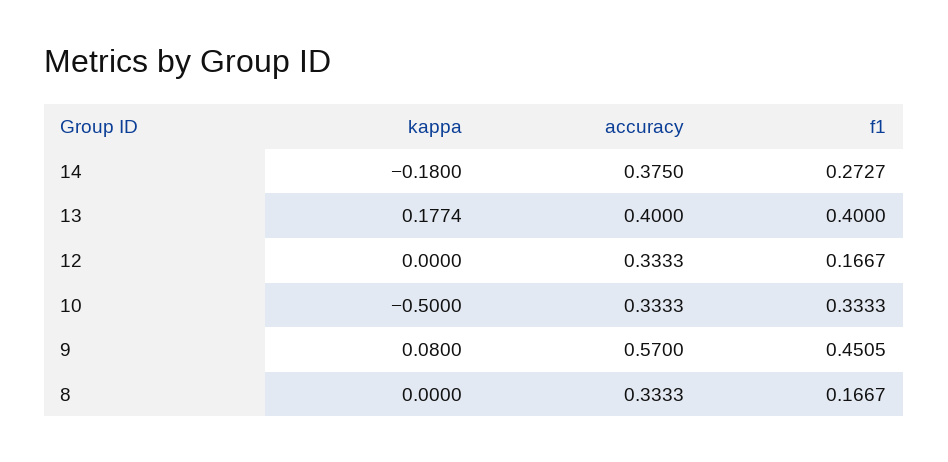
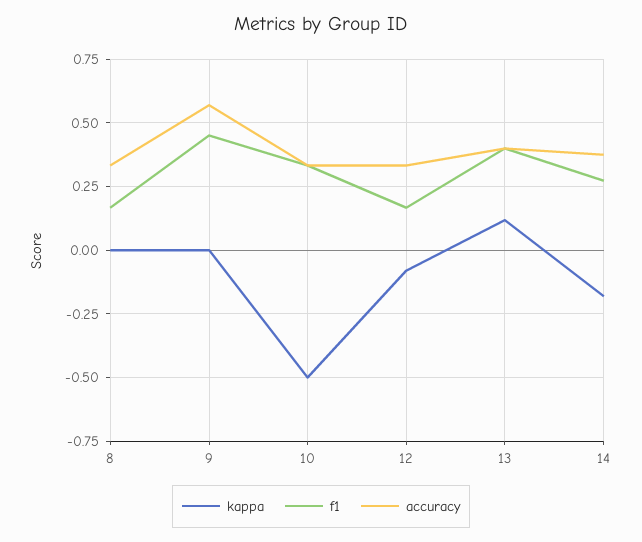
  {
    "kappa": {
      "14": -0.18,
-     "13": 0.1774,
+     "13": 0.125,
-     "12": 0,
+     "12": -0.075,
      "10": -0.5,
-     "9": 0.08,
+     "9": 0,
      "8": 0
    },
    "accuracy": {
      "14": 0.375,
      "13": 0.4,
      "12": 0.3333,
      "10": 0.3333,
      "9": 0.57,
      "8": 0.3333
    },
    "f1": {
      "14": 0.2727,
      "13": 0.4,
      "12": 0.1667,
      "10": 0.3333,
      "9": 0.4505,
      "8": 0.1667
    }
  }

